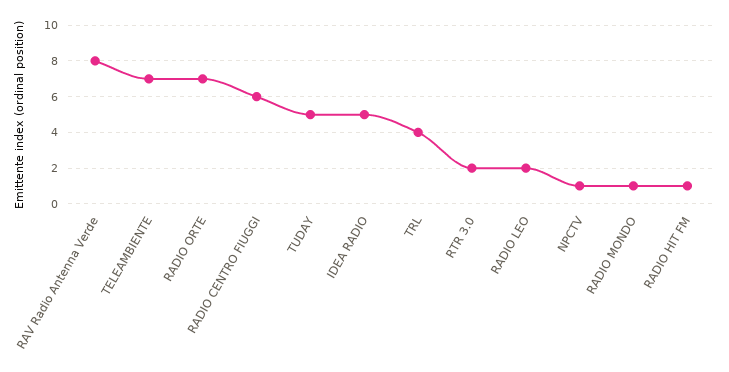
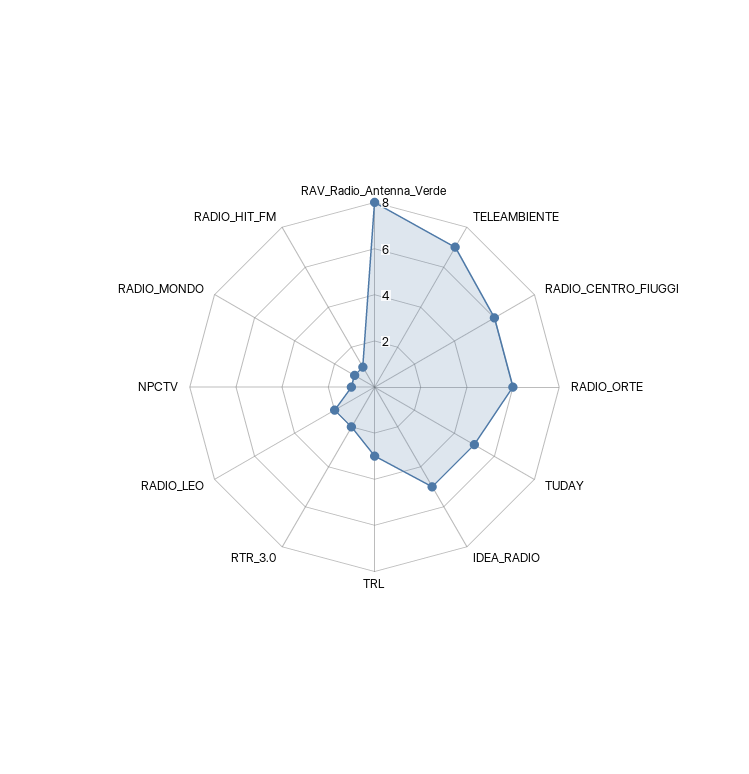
  {
    "RAV Radio Antenna Verde": 8,
    "TELEAMBIENTE": 7,
-   "RADIO ORTE": 7,
+   "RADIO ORTE": 6,
    "RADIO CENTRO FIUGGI": 6,
    "TUDAY": 5,
    "IDEA RADIO": 5,
-   "TRL": 4,
+   "TRL": 3,
    "RTR 3.0": 2,
    "RADIO LEO": 2,
    "NPCTV": 1,
    "RADIO MONDO": 1,
    "RADIO HIT FM": 1
  }

